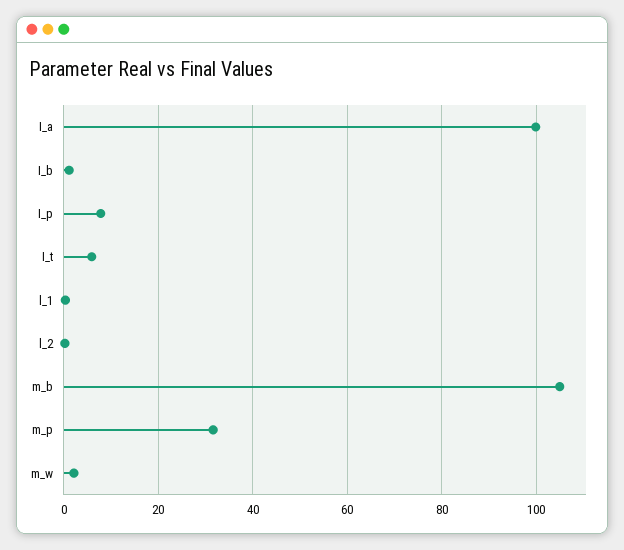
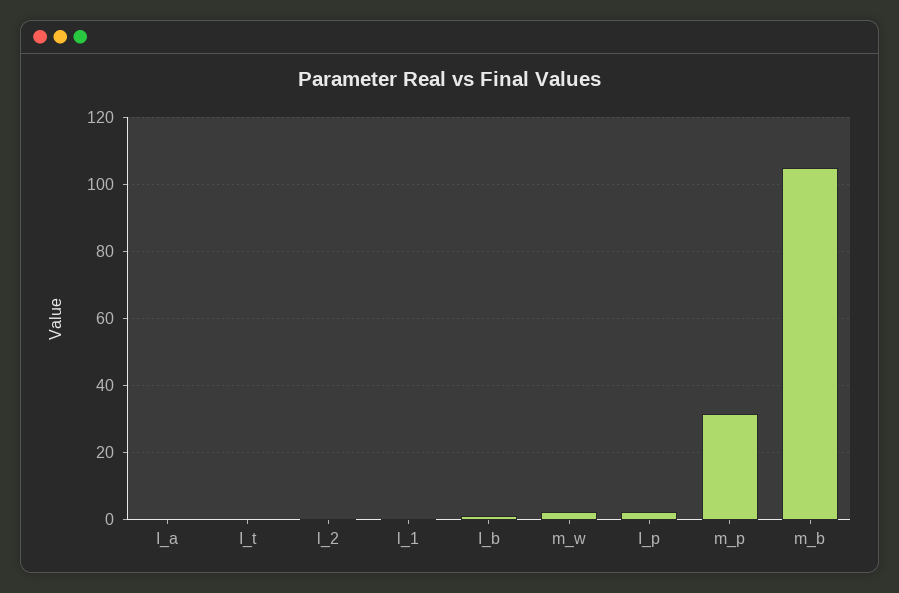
  {
-   "I_a": 100,
+   "I_a": 0,
    "I_b": 2,
-   "I_p": 8,
+   "I_p": 2,
-   "I_t": 6,
+   "I_t": 0,
    "l_1": 0,
    "l_2": 0,
    "m_b": 106,
    "m_p": 32,
    "m_w": 2
  }

